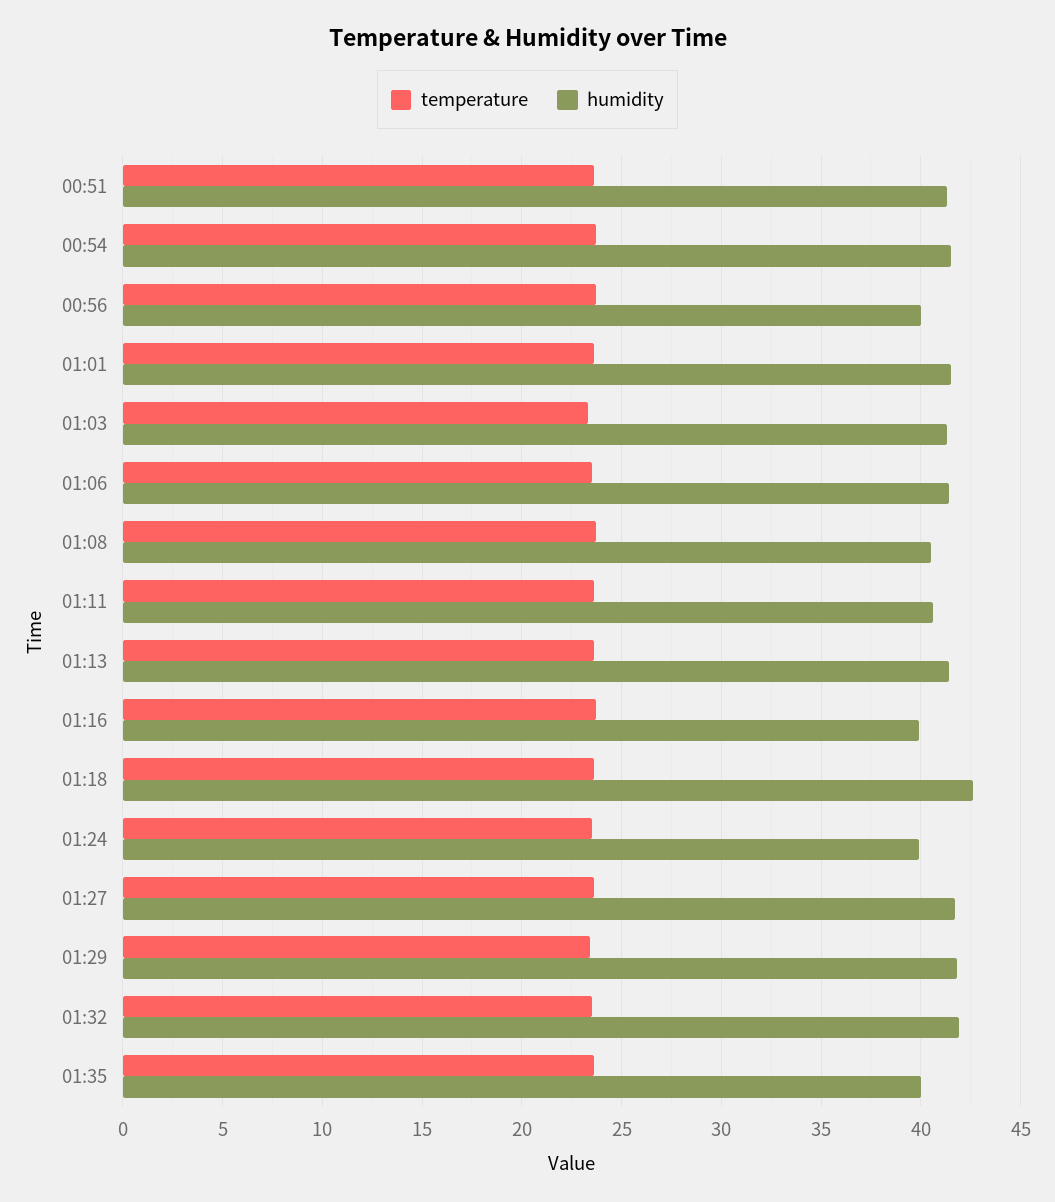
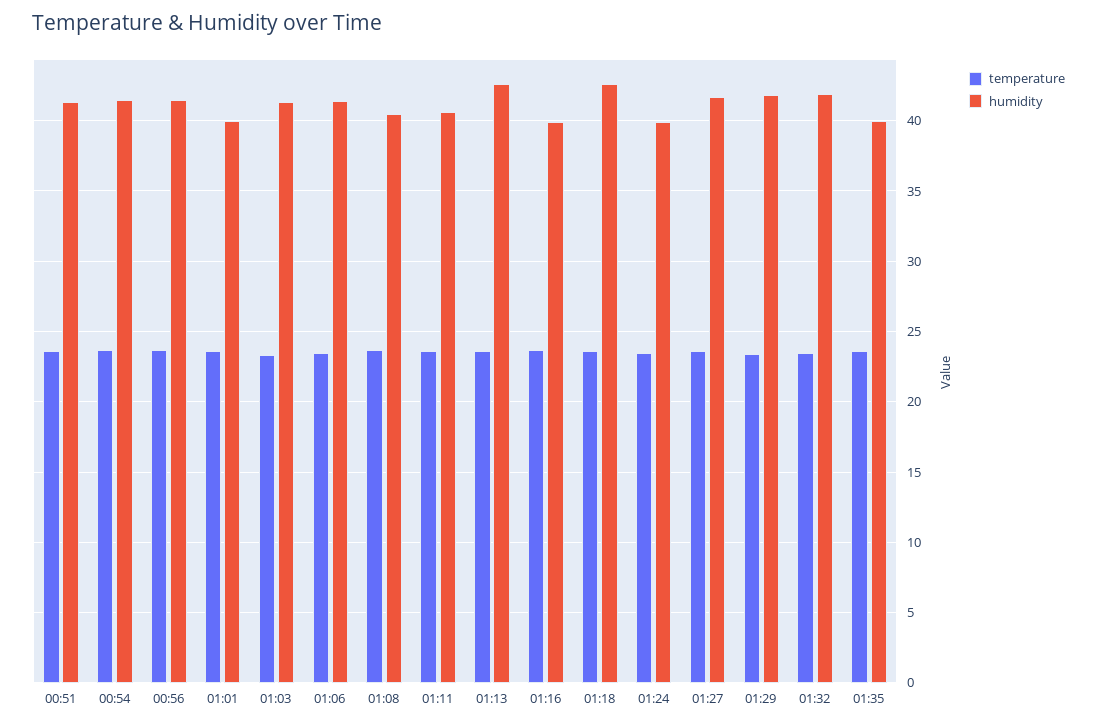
  {
    "temperature": {
      "00:51": 23.5,
      "00:54": 23.5,
      "00:56": 23.5,
      "01:01": 23.5,
      "01:03": 23.5,
      "01:06": 23.5,
      "01:08": 23.5,
      "01:11": 23.5,
      "01:13": 23.5,
      "01:16": 23.5,
      "01:18": 23.5,
      "01:24": 23.5,
      "01:27": 23.5,
      "01:29": 23.5,
      "01:32": 23.5,
      "01:35": 23.5
    },
    "humidity": {
      "00:51": 41.5,
      "00:54": 41.5,
-     "00:56": 40,
+     "00:56": 41.5,
-     "01:01": 41.5,
+     "01:01": 40,
      "01:03": 41.5,
      "01:06": 41.5,
      "01:08": 40.5,
      "01:11": 40.5,
-     "01:13": 41.5,
+     "01:13": 42.5,
      "01:16": 40,
      "01:18": 42.5,
      "01:24": 40,
      "01:27": 41.5,
      "01:29": 42,
      "01:32": 42,
      "01:35": 40
    }
  }

